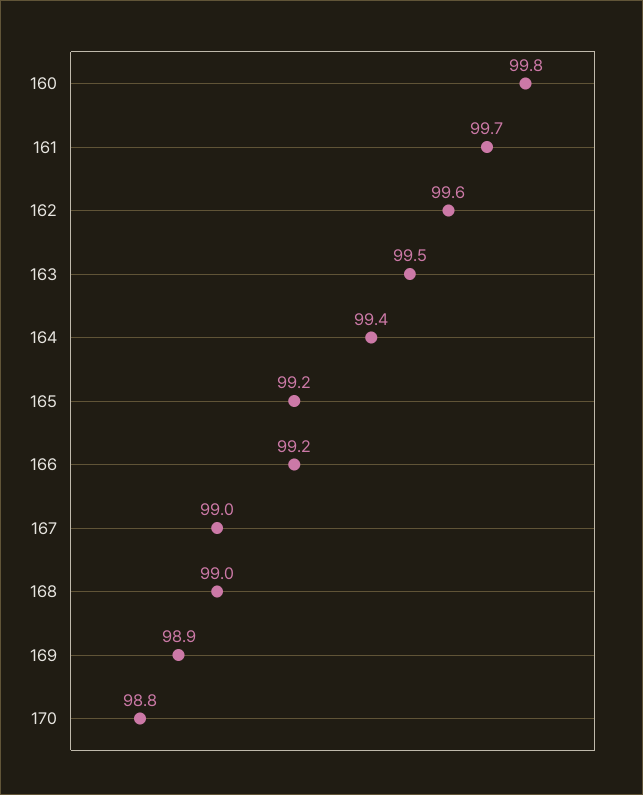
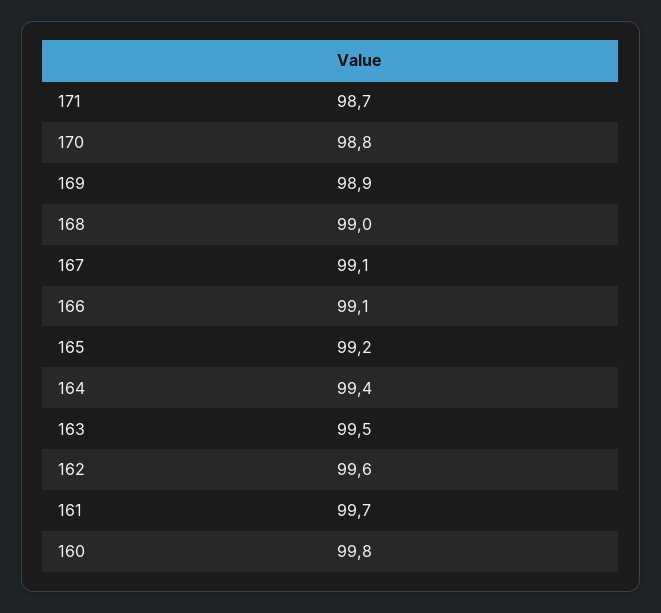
  {
    "160": 99.8,
    "161": 99.7,
    "162": 99.6,
    "163": 99.5,
    "164": 99.4,
    "165": 99.2,
-   "166": 99.2,
+   "166": 99.1,
-   "167": 99,
+   "167": 99.1,
    "168": 99,
    "169": 98.9,
-   "170": 98.8
+   "170": 98.8,
+   "171": 98.7
  }

